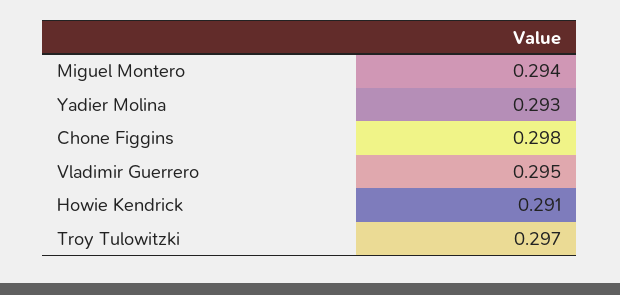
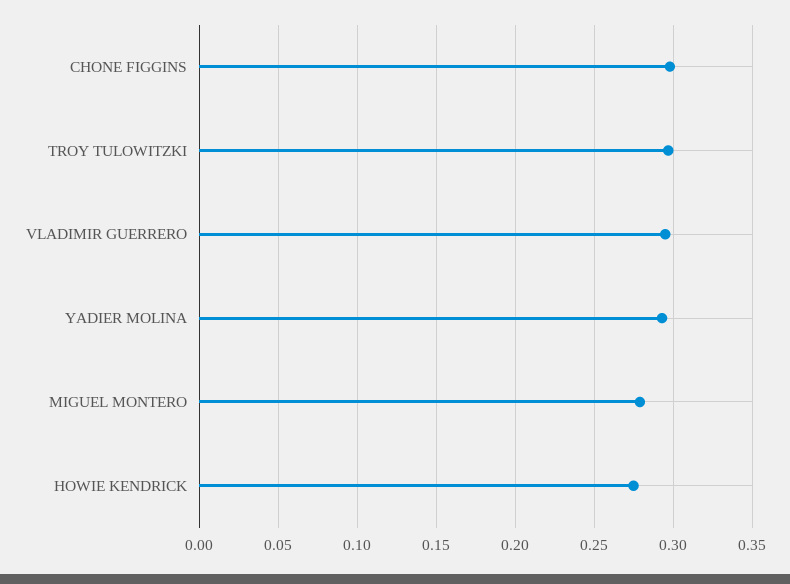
  {
-   "Miguel Montero": 0.294,
+   "Miguel Montero": 0.28,
    "Yadier Molina": 0.293,
    "Chone Figgins": 0.298,
    "Vladimir Guerrero": 0.295,
-   "Howie Kendrick": 0.291,
+   "Howie Kendrick": 0.275,
    "Troy Tulowitzki": 0.297
  }

